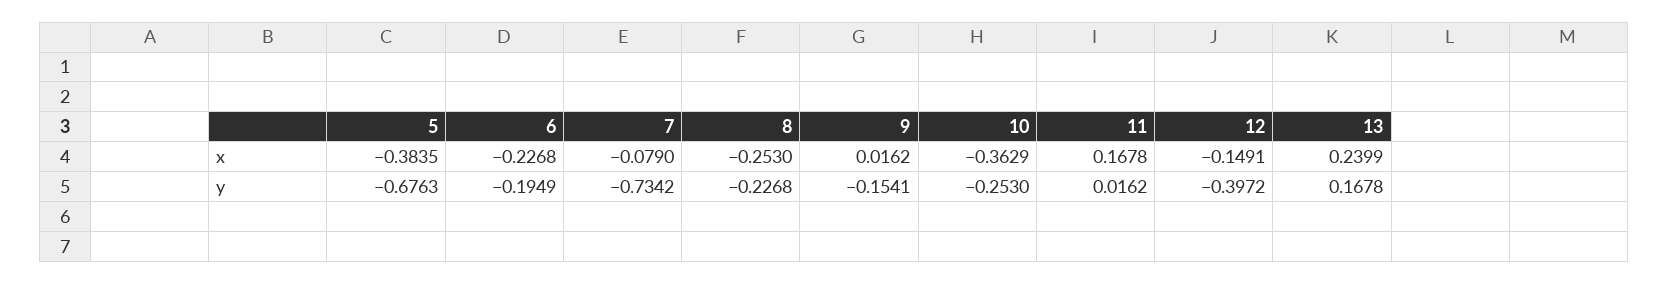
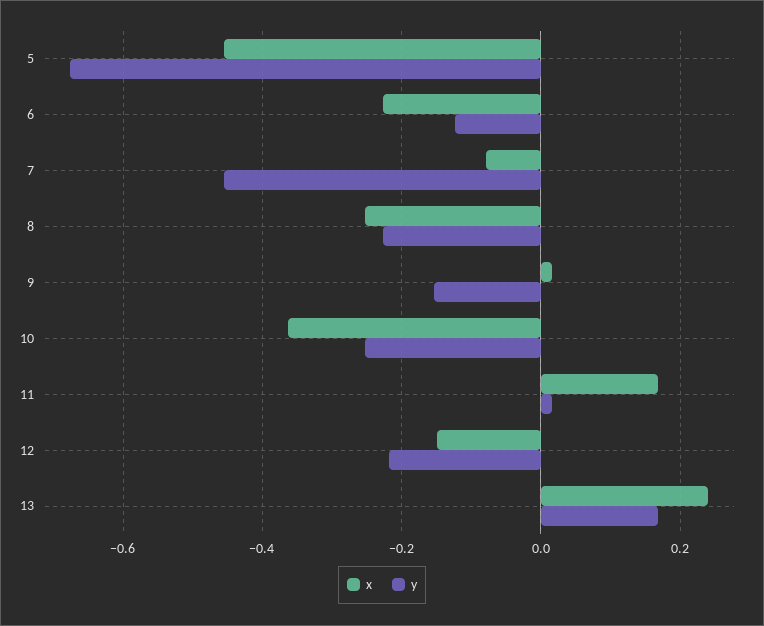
  {
    "x": {
-     "5": -0.3835,
+     "5": -0.46,
      "6": -0.2268,
      "7": -0.079,
      "8": -0.253,
      "9": 0.0162,
      "10": -0.3629,
      "11": 0.1678,
      "12": -0.1491,
      "13": 0.2399
    },
    "y": {
      "5": -0.6763,
-     "6": -0.1949,
+     "6": -0.12,
-     "7": -0.7342,
+     "7": -0.46,
      "8": -0.2268,
      "9": -0.1541,
      "10": -0.253,
      "11": 0.0162,
-     "12": -0.3972,
+     "12": -0.22,
      "13": 0.1678
    }
  }

